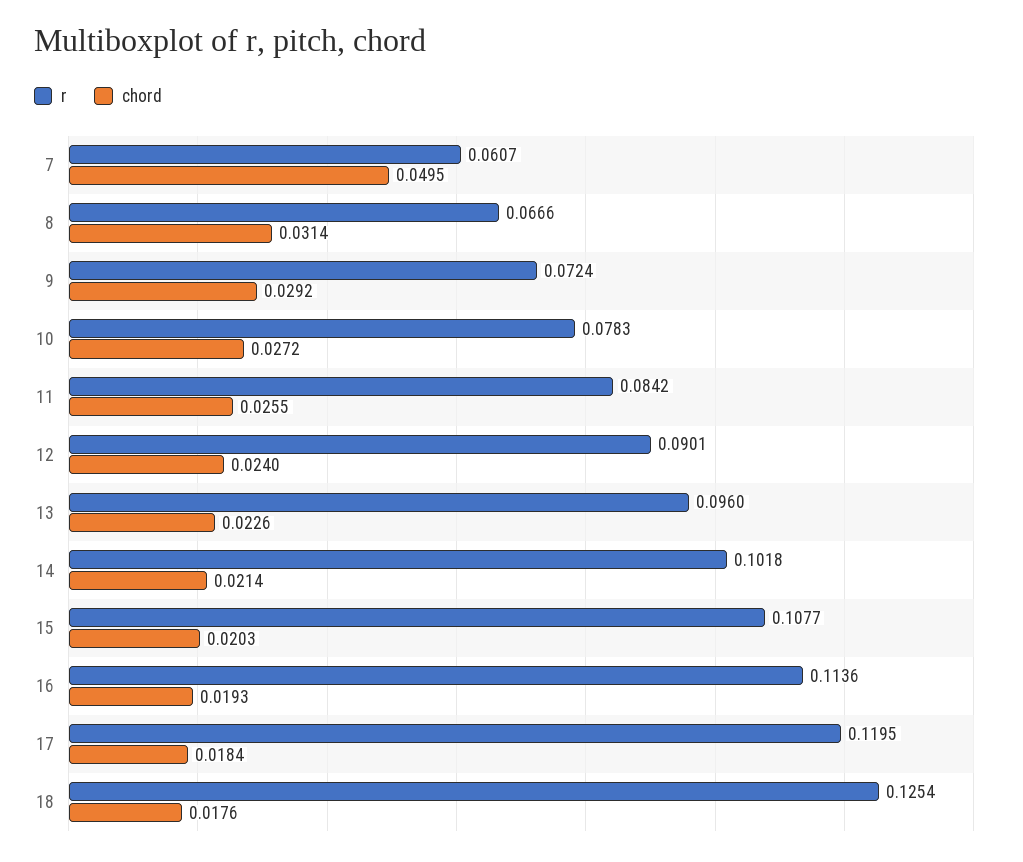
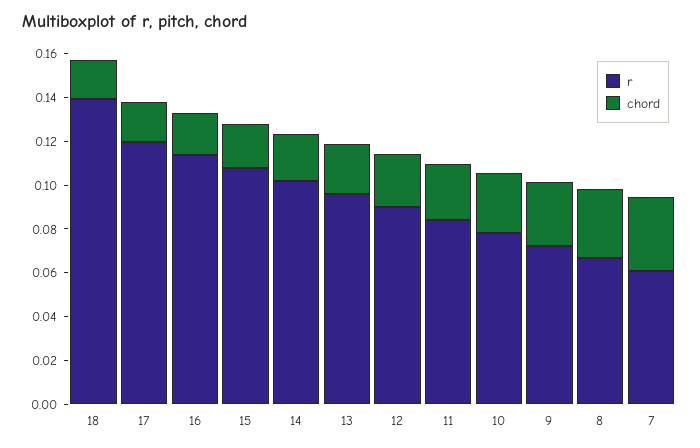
  {
    "r": {
      "7": 0.0607,
      "8": 0.0666,
      "9": 0.0724,
      "10": 0.0783,
      "11": 0.0842,
      "12": 0.0901,
      "13": 0.096,
      "14": 0.1018,
      "15": 0.1077,
      "16": 0.1136,
      "17": 0.1195,
-     "18": 0.1254
+     "18": 0.14
    },
    "chord": {
-     "7": 0.0495,
+     "7": 0.035,
      "8": 0.0314,
      "9": 0.0292,
      "10": 0.0272,
      "11": 0.0255,
      "12": 0.024,
      "13": 0.0226,
      "14": 0.0214,
      "15": 0.0203,
      "16": 0.0193,
      "17": 0.0184,
      "18": 0.0176
    }
  }

